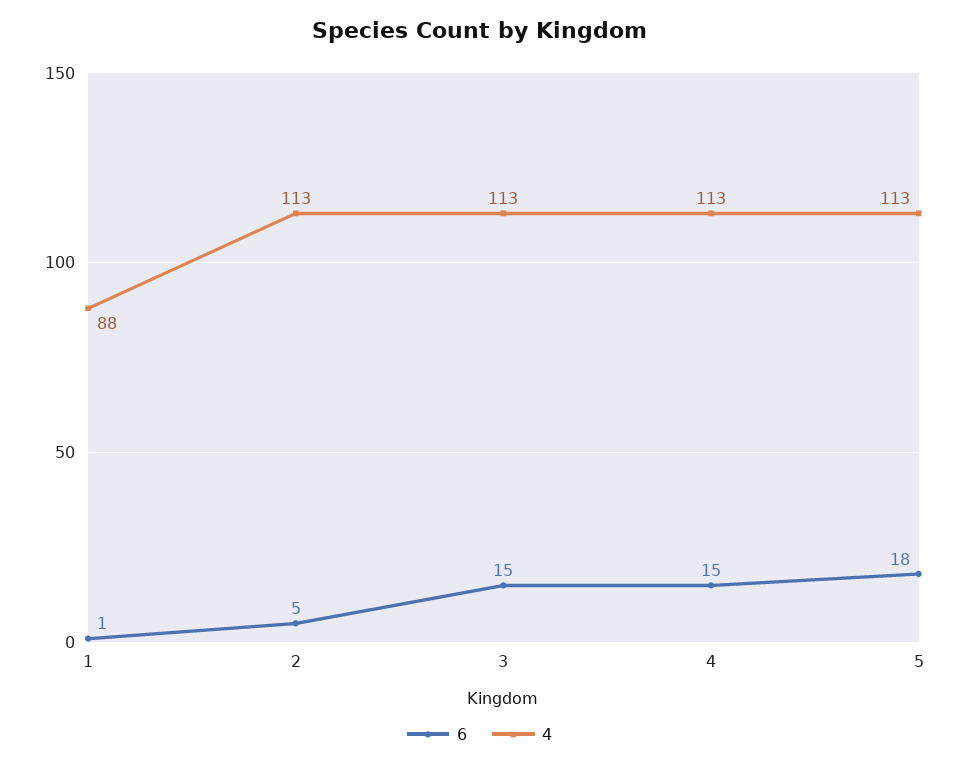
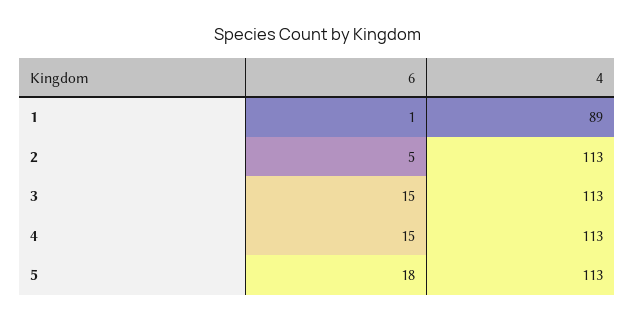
  {
    "6": {
      "1": 1,
      "2": 5,
      "3": 15,
      "4": 15,
      "5": 18
    },
    "4": {
-     "1": 88,
+     "1": 89,
      "2": 113,
      "3": 113,
      "4": 113,
      "5": 113
    }
  }

